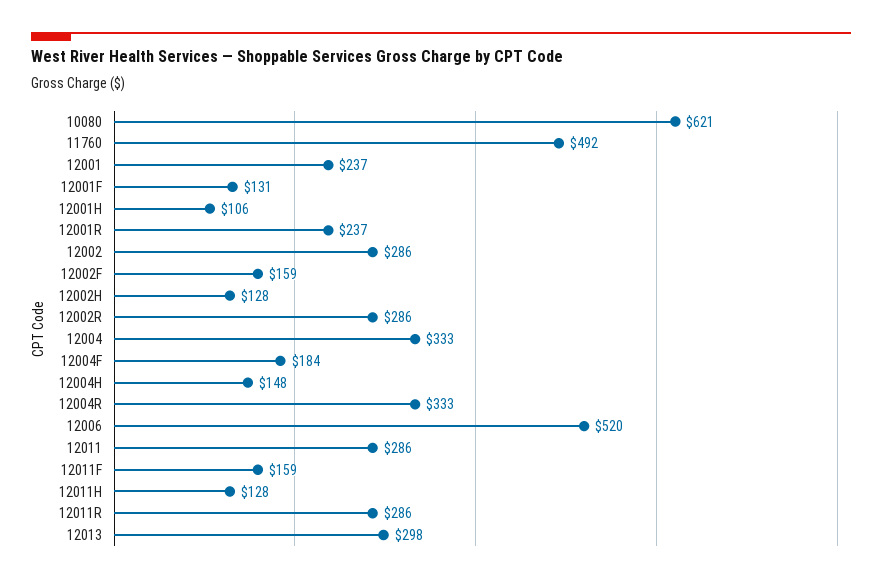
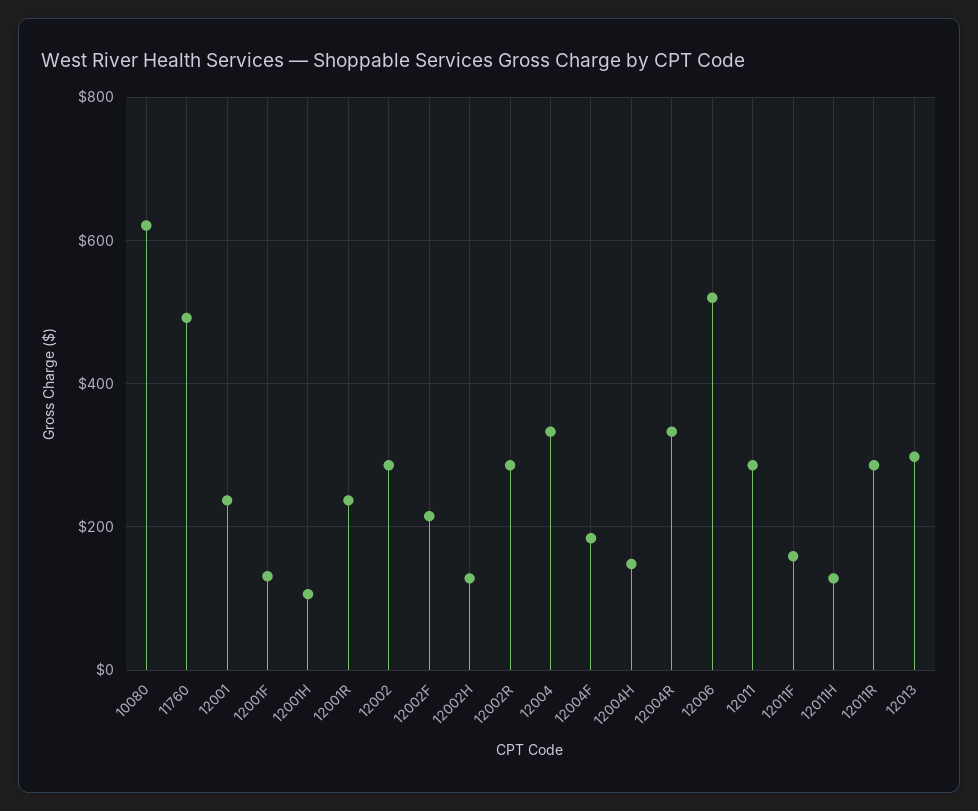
  {
    "10080": 621,
    "11760": 492,
    "12001": 237,
    "12001F": 131,
    "12001H": 106,
    "12001R": 237,
    "12002": 286,
-   "12002F": 159,
+   "12002F": 220,
    "12002H": 128,
    "12002R": 286,
    "12004": 333,
    "12004F": 184,
    "12004H": 148,
    "12004R": 333,
    "12006": 520,
    "12011": 286,
    "12011F": 159,
    "12011H": 128,
    "12011R": 286,
    "12013": 298
  }

